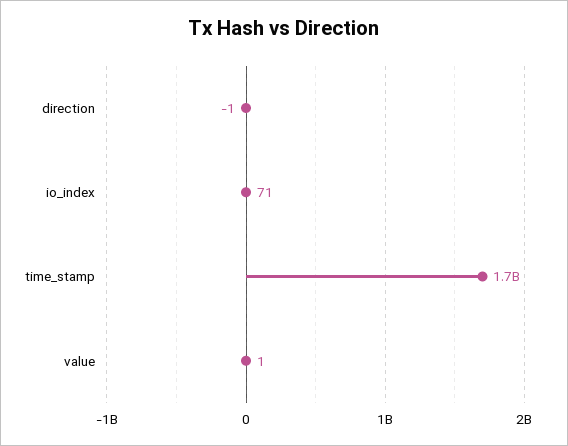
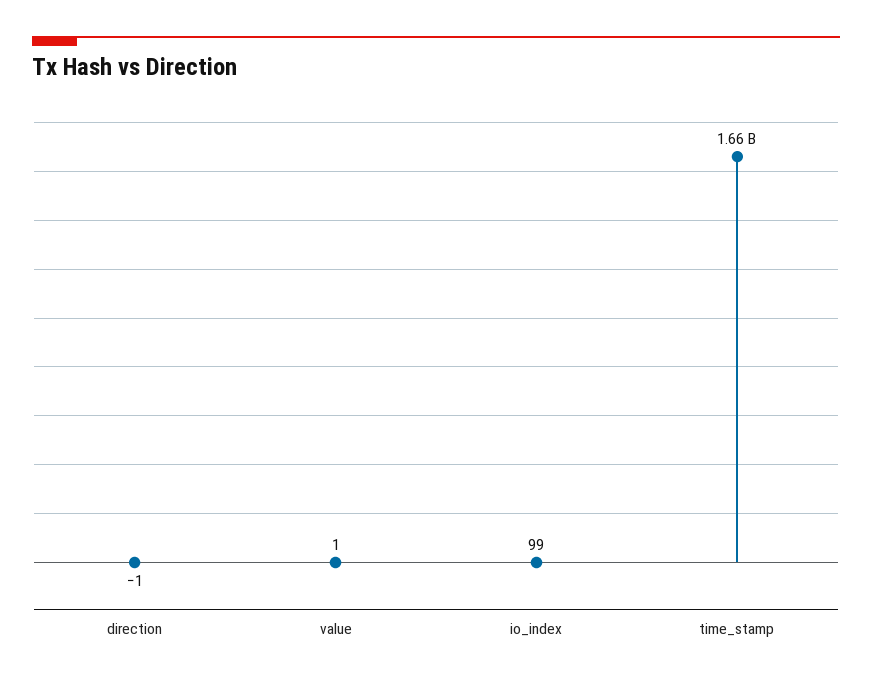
  {
    "direction": -1,
-   "io_index": 71,
+   "io_index": 99,
    "time_stamp": 1660000000,
    "value": 1
  }

